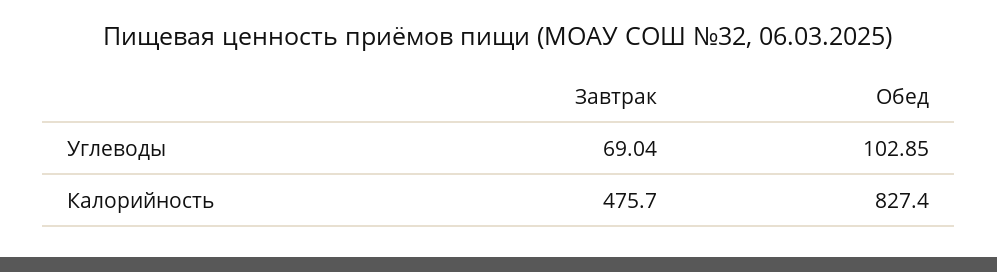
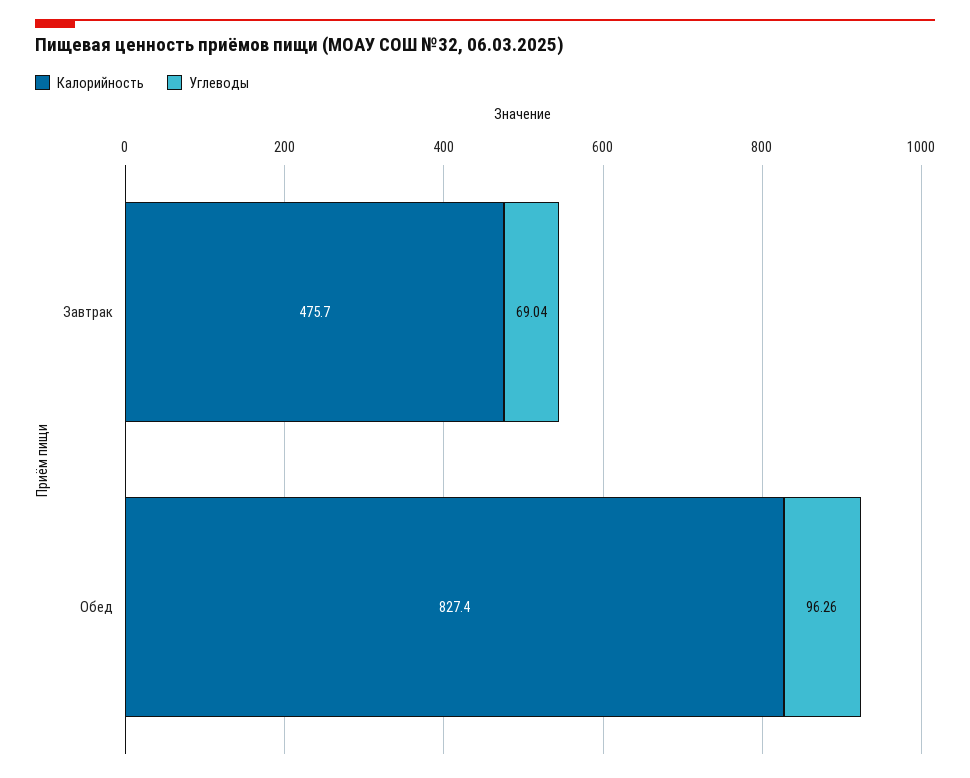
  {
    "Углеводы": {
      "Завтрак": 69.04,
-     "Обед": 102.85
+     "Обед": 96.26
    },
    "Калорийность": {
      "Завтрак": 475.7,
      "Обед": 827.4
    }
  }

